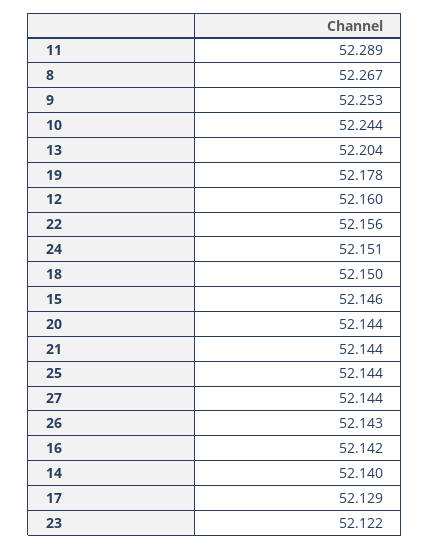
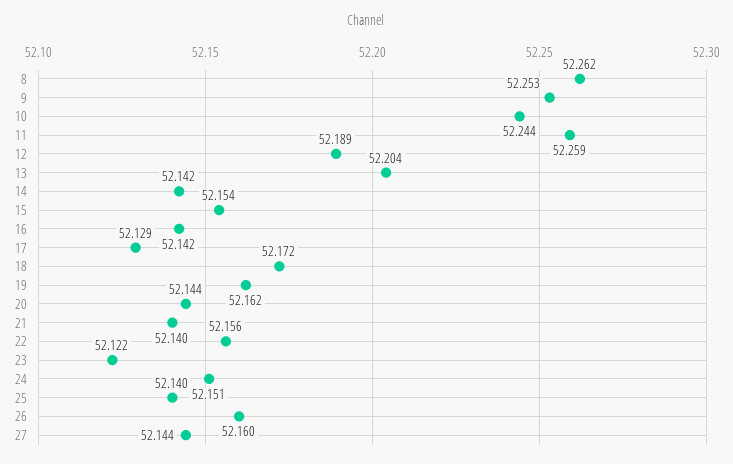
  {
-   "11": 52.289,
+   "11": 52.259,
-   "8": 52.267,
+   "8": 52.262,
    "9": 52.253,
    "10": 52.244,
    "13": 52.204,
-   "19": 52.178,
+   "19": 52.162,
-   "12": 52.16,
+   "12": 52.189,
    "22": 52.156,
    "24": 52.151,
-   "18": 52.15,
+   "18": 52.172,
-   "15": 52.146,
+   "15": 52.154,
    "20": 52.144,
-   "21": 52.144,
+   "21": 52.14,
-   "25": 52.144,
+   "25": 52.14,
    "27": 52.144,
-   "26": 52.143,
+   "26": 52.16,
    "16": 52.142,
-   "14": 52.14,
+   "14": 52.142,
    "17": 52.129,
    "23": 52.122
  }

